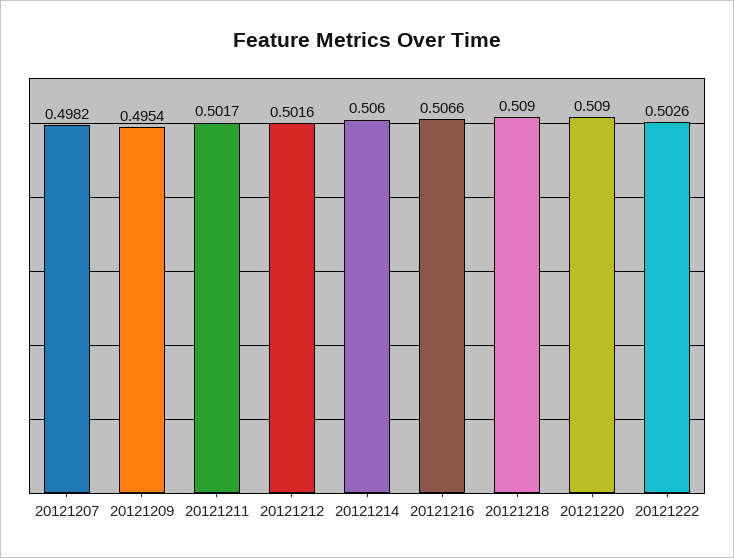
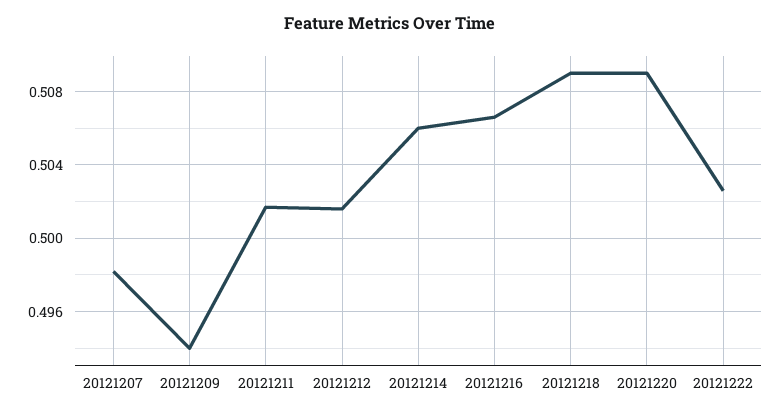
  {
    "20121207": 0.4982,
-   "20121209": 0.4954,
+   "20121209": 0.494,
    "20121211": 0.5017,
    "20121212": 0.5016,
    "20121214": 0.506,
    "20121216": 0.5066,
    "20121218": 0.509,
    "20121220": 0.509,
    "20121222": 0.5026
  }

